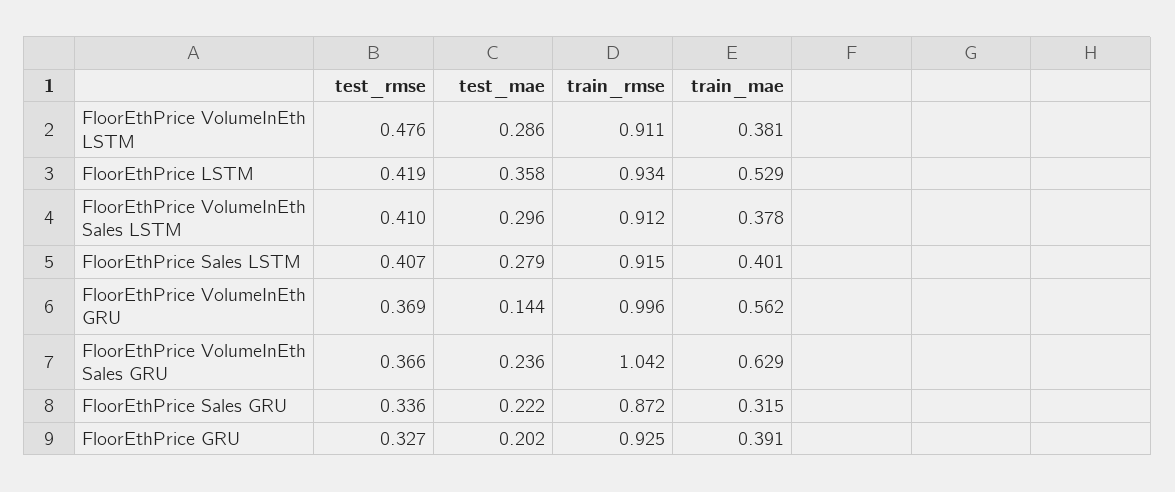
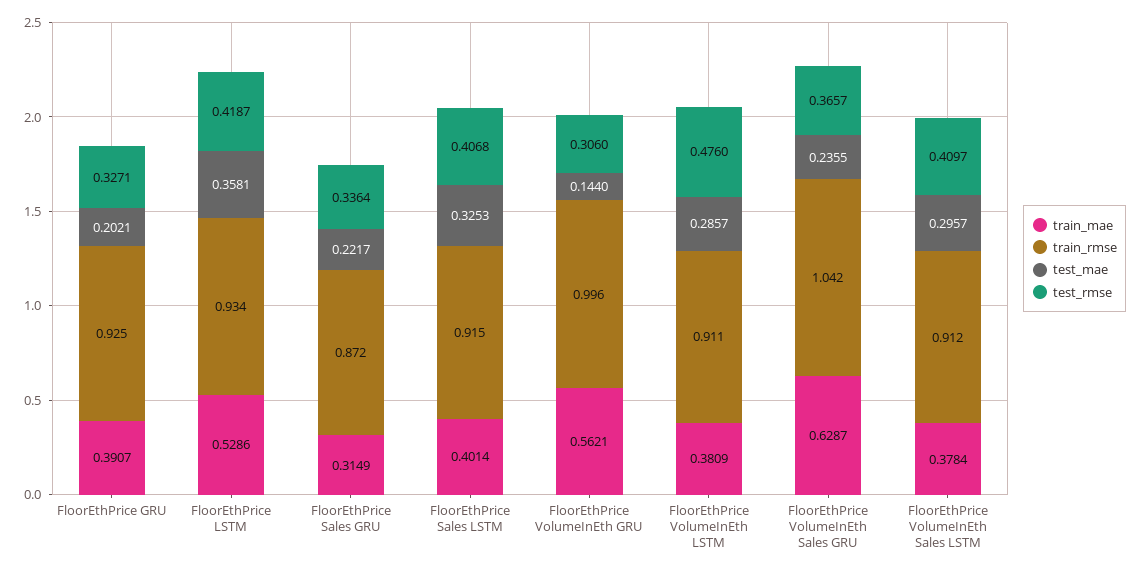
  {
    "test_rmse": {
      "FloorEthPrice VolumeInEth LSTM": 0.476,
      "FloorEthPrice LSTM": 0.4187,
      "FloorEthPrice VolumeInEth Sales LSTM": 0.4097,
      "FloorEthPrice Sales LSTM": 0.4068,
-     "FloorEthPrice VolumeInEth GRU": 0.369,
+     "FloorEthPrice VolumeInEth GRU": 0.306,
      "FloorEthPrice VolumeInEth Sales GRU": 0.3657,
      "FloorEthPrice Sales GRU": 0.3364,
      "FloorEthPrice GRU": 0.3271
    },
    "test_mae": {
      "FloorEthPrice VolumeInEth LSTM": 0.2857,
      "FloorEthPrice LSTM": 0.3581,
      "FloorEthPrice VolumeInEth Sales LSTM": 0.2957,
-     "FloorEthPrice Sales LSTM": 0.279,
+     "FloorEthPrice Sales LSTM": 0.3253,
      "FloorEthPrice VolumeInEth GRU": 0.144,
      "FloorEthPrice VolumeInEth Sales GRU": 0.2355,
      "FloorEthPrice Sales GRU": 0.2217,
      "FloorEthPrice GRU": 0.2021
    },
    "train_rmse": {
      "FloorEthPrice VolumeInEth LSTM": 0.911,
      "FloorEthPrice LSTM": 0.934,
      "FloorEthPrice VolumeInEth Sales LSTM": 0.912,
      "FloorEthPrice Sales LSTM": 0.915,
      "FloorEthPrice VolumeInEth GRU": 0.996,
      "FloorEthPrice VolumeInEth Sales GRU": 1.042,
      "FloorEthPrice Sales GRU": 0.872,
      "FloorEthPrice GRU": 0.925
    },
    "train_mae": {
      "FloorEthPrice VolumeInEth LSTM": 0.3809,
      "FloorEthPrice LSTM": 0.5286,
      "FloorEthPrice VolumeInEth Sales LSTM": 0.3784,
      "FloorEthPrice Sales LSTM": 0.4014,
      "FloorEthPrice VolumeInEth GRU": 0.5621,
      "FloorEthPrice VolumeInEth Sales GRU": 0.6287,
      "FloorEthPrice Sales GRU": 0.3149,
      "FloorEthPrice GRU": 0.3907
    }
  }

